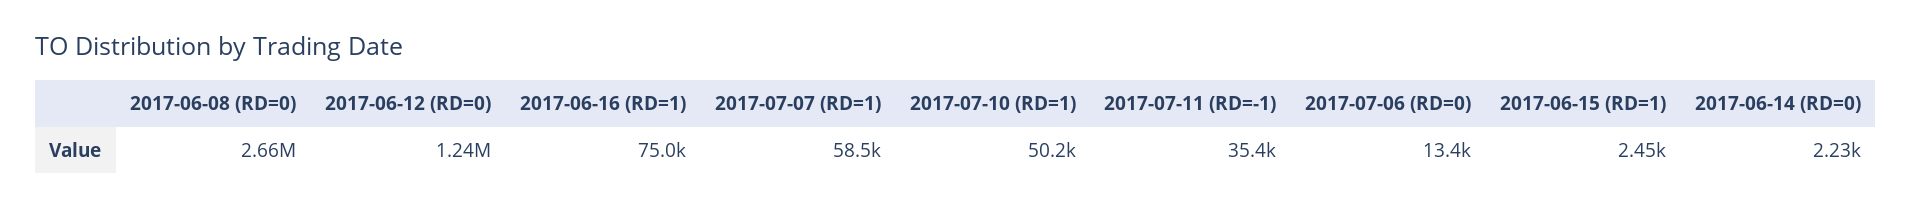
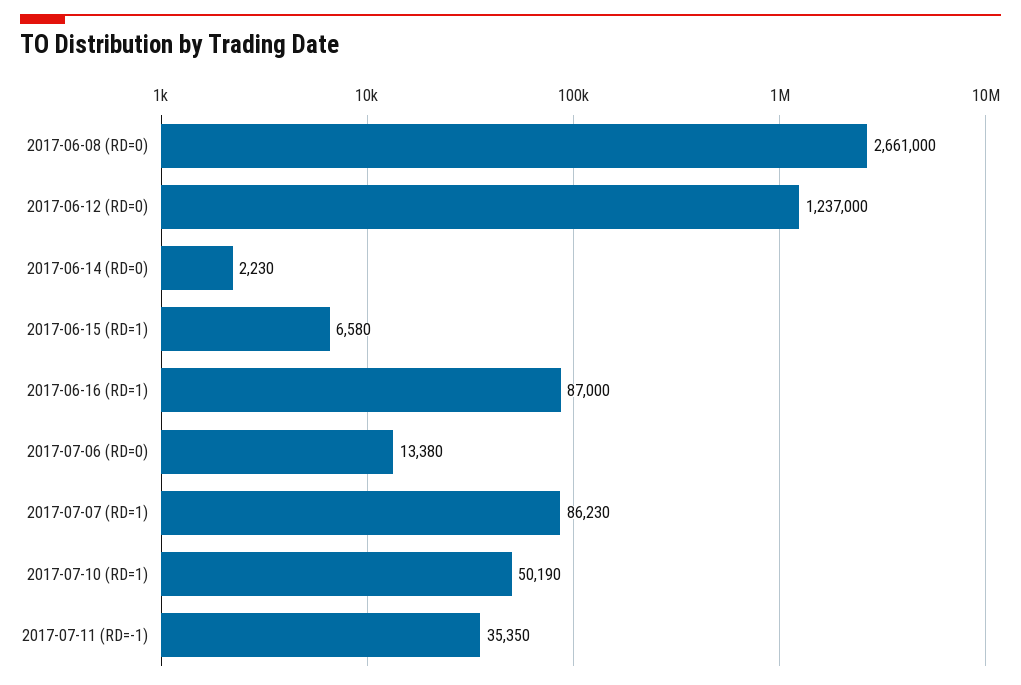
  {
    "2017-06-08 (RD=0)": 2661000,
    "2017-06-12 (RD=0)": 1237000,
-   "2017-06-16 (RD=1)": 75000,
+   "2017-06-16 (RD=1)": 87000,
-   "2017-07-07 (RD=1)": 58500,
+   "2017-07-07 (RD=1)": 86230,
    "2017-07-10 (RD=1)": 50190,
    "2017-07-11 (RD=-1)": 35350,
    "2017-07-06 (RD=0)": 13380,
-   "2017-06-15 (RD=1)": 2450,
+   "2017-06-15 (RD=1)": 6580,
    "2017-06-14 (RD=0)": 2230
  }

